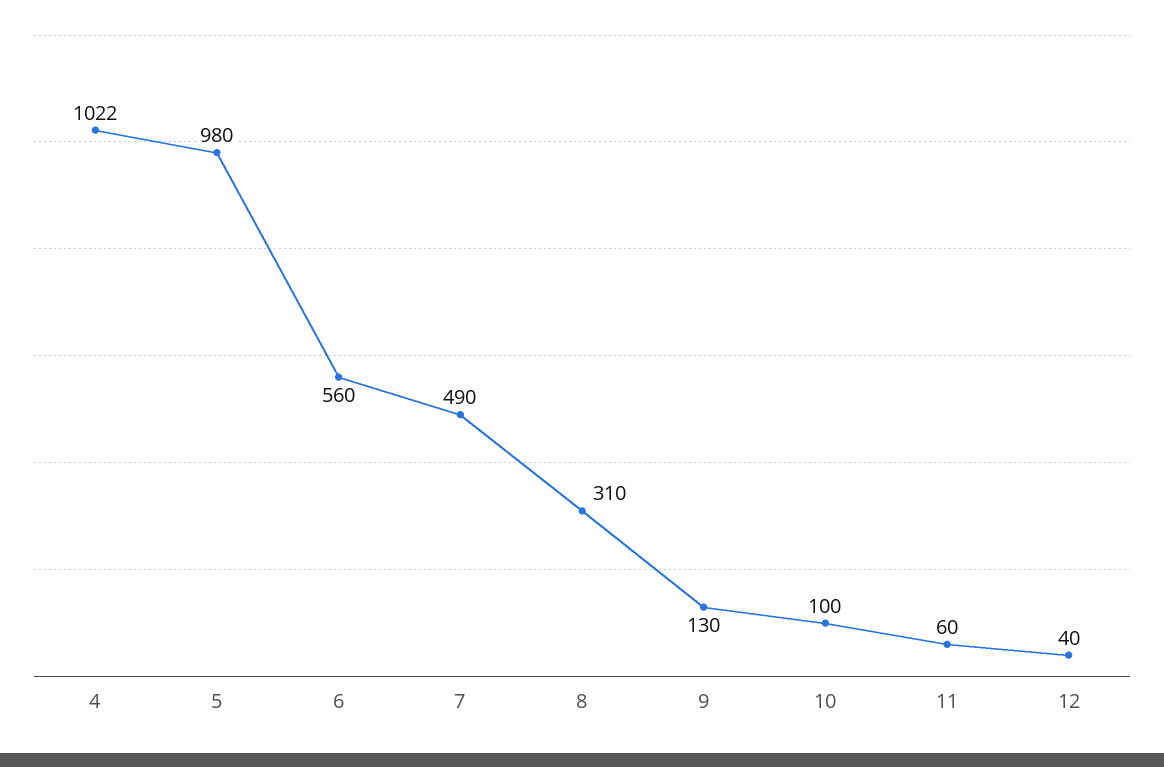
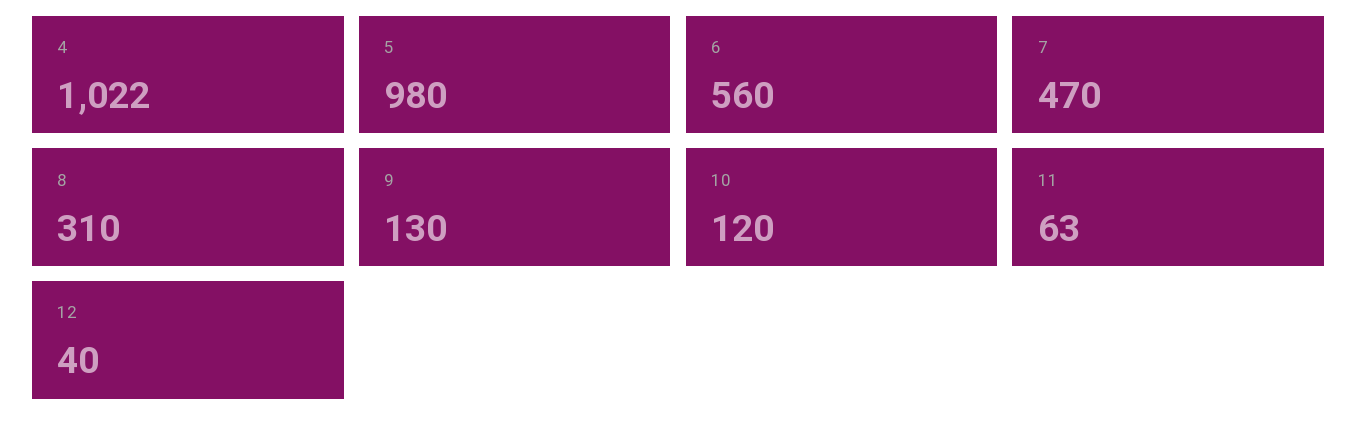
  {
    "4": 1022,
    "5": 980,
    "6": 560,
-   "7": 490,
+   "7": 470,
    "8": 310,
    "9": 130,
-   "10": 100,
+   "10": 120,
-   "11": 60,
+   "11": 63,
    "12": 40
  }

